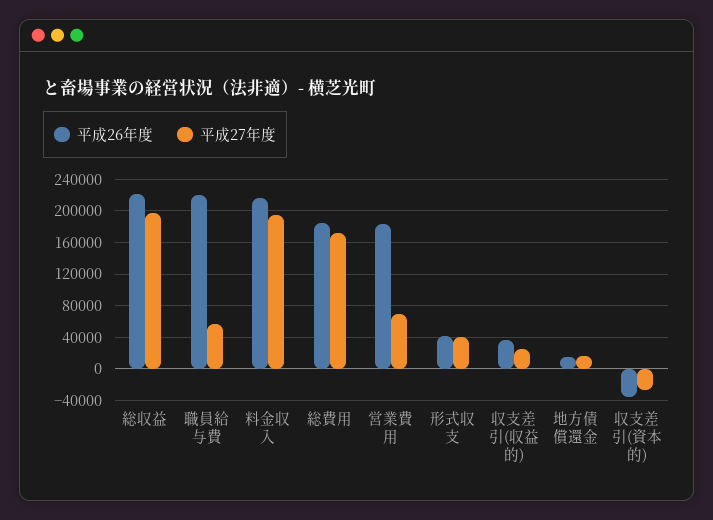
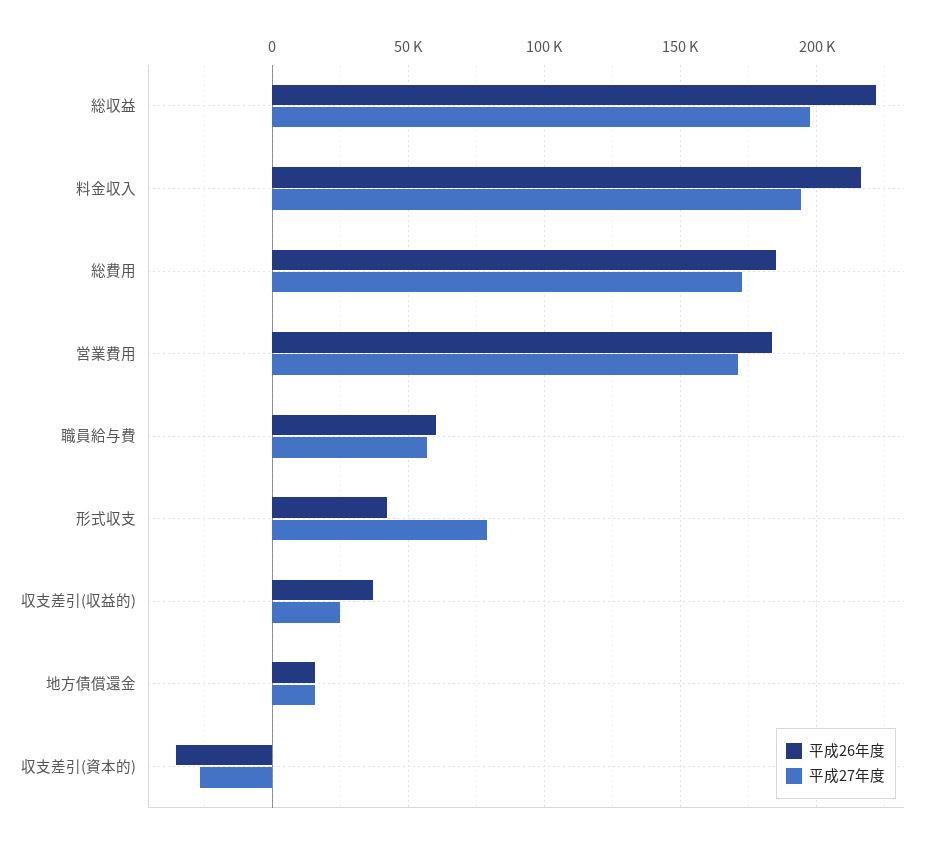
  {
    "平成26年度": {
      "総収益": 220000,
-     "職員給与費": 220000,
+     "職員給与費": 60000,
      "料金収入": 215000,
      "総費用": 185000,
      "営業費用": 185000,
      "形式収支": 40000,
      "収支差引(収益的)": 35000,
      "地方債償還金": 15000,
      "収支差引(資本的)": -35000
    },
    "平成27年度": {
      "総収益": 200000,
      "職員給与費": 55000,
      "料金収入": 195000,
      "総費用": 175000,
-     "営業費用": 70000,
+     "営業費用": 170000,
-     "形式収支": 40000,
+     "形式収支": 80000,
      "収支差引(収益的)": 25000,
      "地方債償還金": 15000,
      "収支差引(資本的)": -25000
    }
  }

